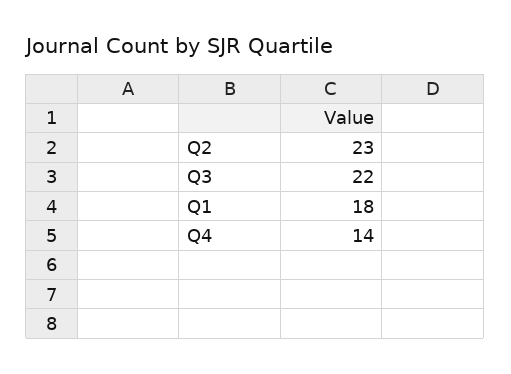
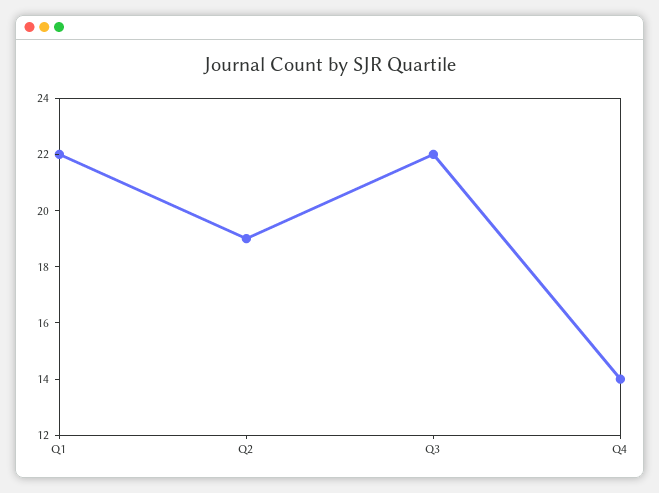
  {
-   "Q2": 23,
+   "Q2": 19,
    "Q3": 22,
-   "Q1": 18,
+   "Q1": 22,
    "Q4": 14
  }

